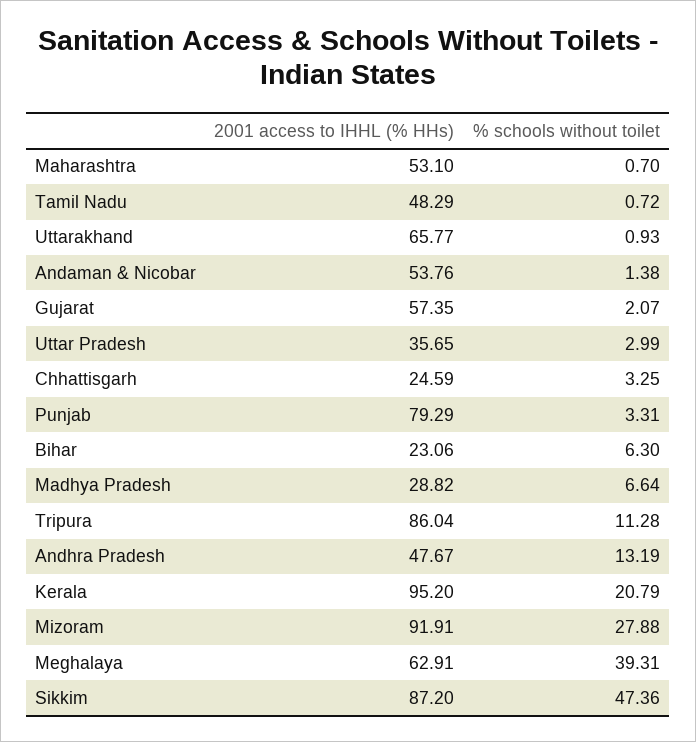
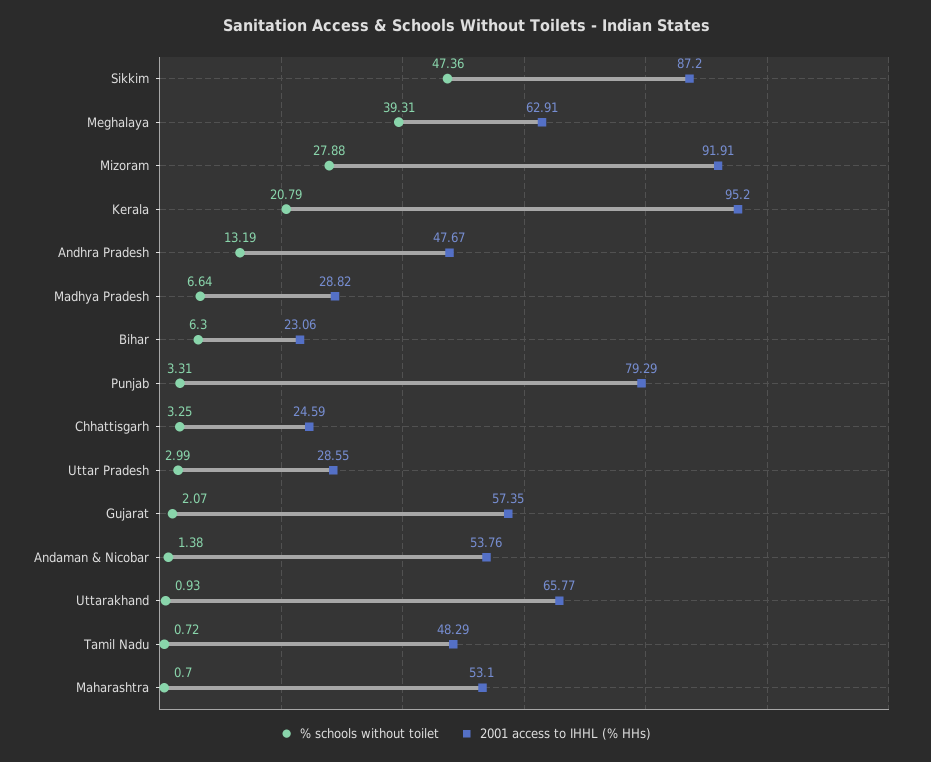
  {
    "2001 access to IHHL (% HHs)": {
      "Maharashtra": 53.1,
      "Tamil Nadu": 48.29,
      "Uttarakhand": 65.77,
      "Andaman & Nicobar": 53.76,
      "Gujarat": 57.35,
-     "Uttar Pradesh": 35.65,
+     "Uttar Pradesh": 28.55,
      "Chhattisgarh": 24.59,
      "Punjab": 79.29,
      "Bihar": 23.06,
      "Madhya Pradesh": 28.82,
-     "Tripura": 86.04,
      "Andhra Pradesh": 47.67,
      "Kerala": 95.2,
      "Mizoram": 91.91,
      "Meghalaya": 62.91,
      "Sikkim": 87.2
    },
    "% schools without toilet": {
      "Maharashtra": 0.7,
      "Tamil Nadu": 0.72,
      "Uttarakhand": 0.93,
      "Andaman & Nicobar": 1.38,
      "Gujarat": 2.07,
      "Uttar Pradesh": 2.99,
      "Chhattisgarh": 3.25,
      "Punjab": 3.31,
      "Bihar": 6.3,
      "Madhya Pradesh": 6.64,
-     "Tripura": 11.28,
      "Andhra Pradesh": 13.19,
      "Kerala": 20.79,
      "Mizoram": 27.88,
      "Meghalaya": 39.31,
      "Sikkim": 47.36
    }
  }

